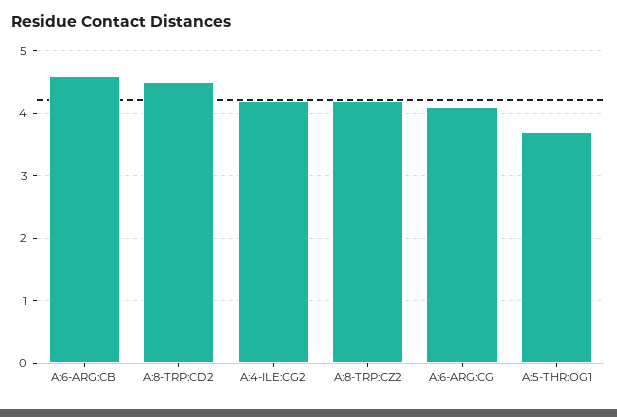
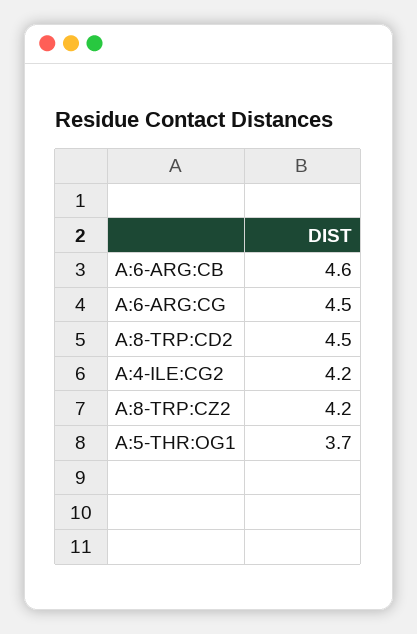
  {
    "A:6-ARG:CB": 4.6,
    "A:8-TRP:CD2": 4.5,
    "A:4-ILE:CG2": 4.2,
    "A:8-TRP:CZ2": 4.2,
-   "A:6-ARG:CG": 4.1,
+   "A:6-ARG:CG": 4.5,
    "A:5-THR:OG1": 3.7
  }

